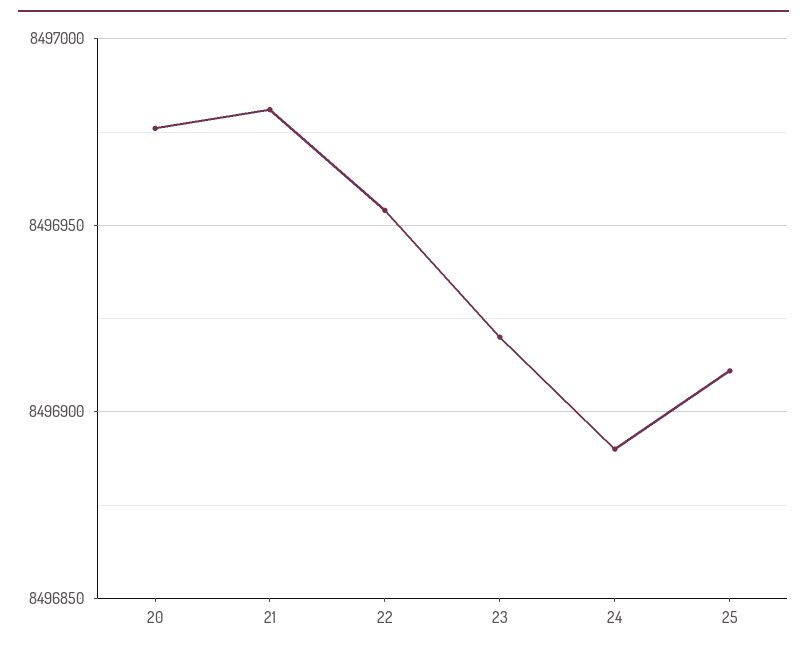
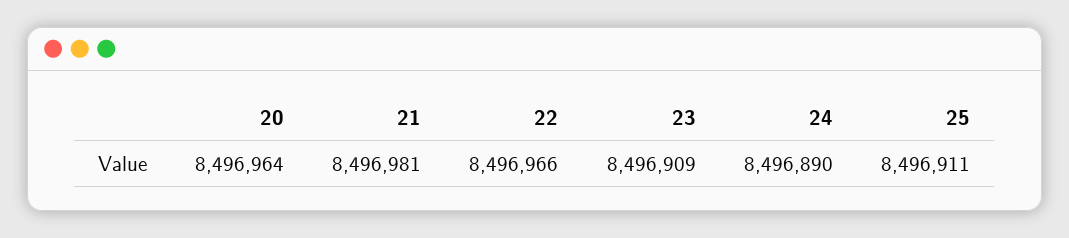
  {
-   "20": 8496975,
+   "20": 8496964,
    "21": 8496981,
-   "22": 8496955,
+   "22": 8496966,
-   "23": 8496920,
+   "23": 8496909,
    "24": 8496890,
    "25": 8496911
  }

